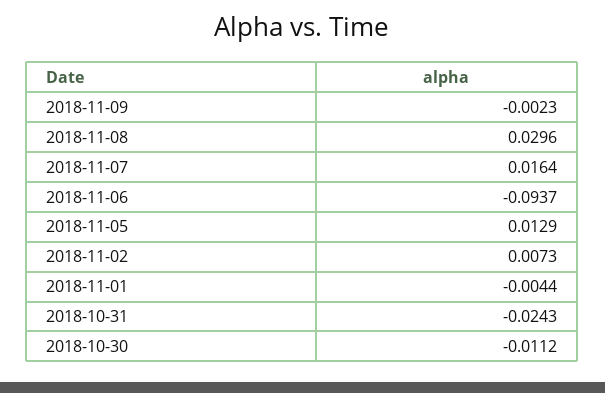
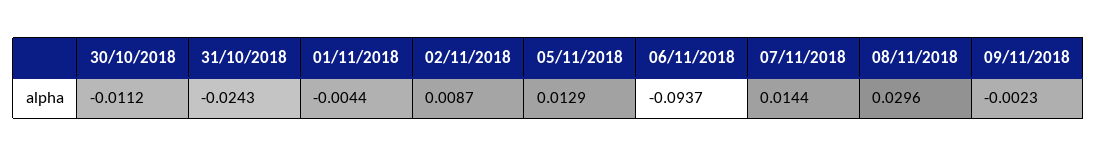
  {
    "2018-11-09": -0.0023,
    "2018-11-08": 0.0296,
-   "2018-11-07": 0.0164,
+   "2018-11-07": 0.0144,
    "2018-11-06": -0.0937,
    "2018-11-05": 0.0129,
-   "2018-11-02": 0.0073,
+   "2018-11-02": 0.0087,
    "2018-11-01": -0.0044,
    "2018-10-31": -0.0243,
    "2018-10-30": -0.0112
  }

